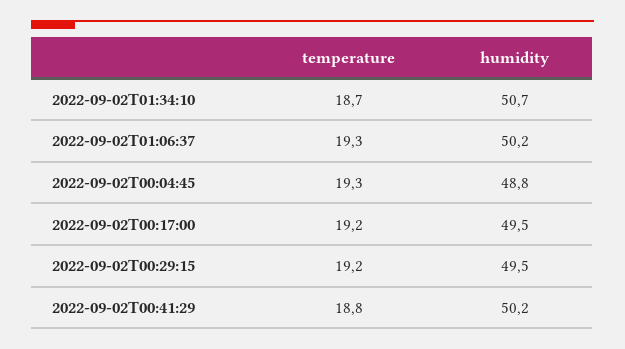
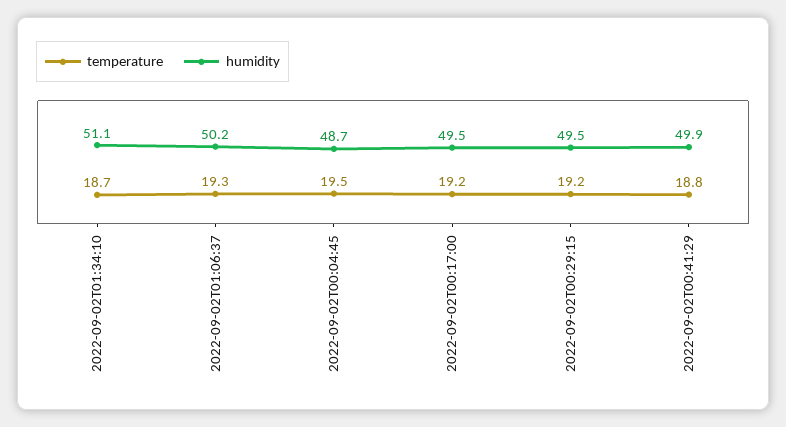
  {
    "temperature": {
      "2022-09-02T01:34:10": 18.7,
      "2022-09-02T01:06:37": 19.3,
-     "2022-09-02T00:04:45": 19.3,
+     "2022-09-02T00:04:45": 19.5,
      "2022-09-02T00:17:00": 19.2,
      "2022-09-02T00:29:15": 19.2,
      "2022-09-02T00:41:29": 18.8
    },
    "humidity": {
-     "2022-09-02T01:34:10": 50.7,
+     "2022-09-02T01:34:10": 51.1,
      "2022-09-02T01:06:37": 50.2,
-     "2022-09-02T00:04:45": 48.8,
+     "2022-09-02T00:04:45": 48.7,
      "2022-09-02T00:17:00": 49.5,
      "2022-09-02T00:29:15": 49.5,
-     "2022-09-02T00:41:29": 50.2
+     "2022-09-02T00:41:29": 49.9
    }
  }

